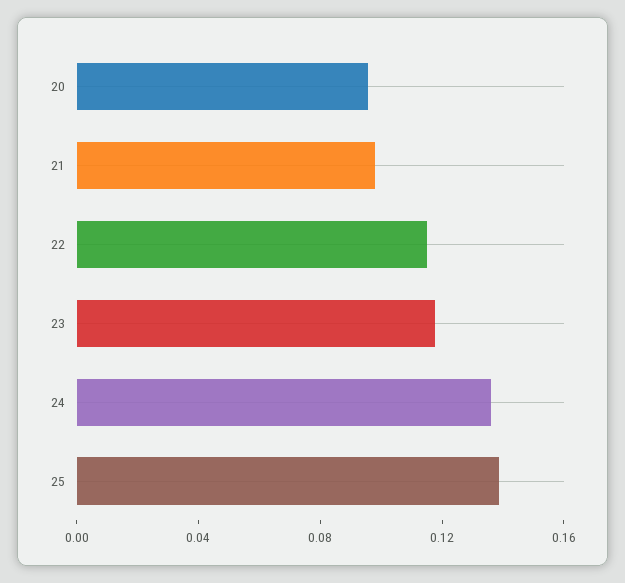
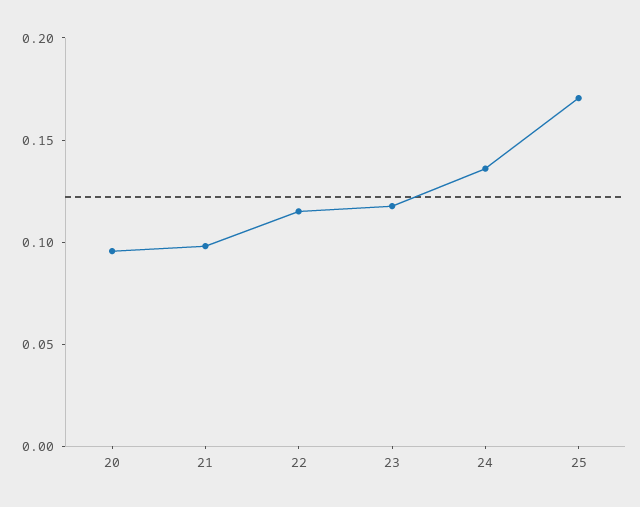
  {
    "20": 0.1,
    "21": 0.1,
    "22": 0.12,
    "23": 0.12,
    "24": 0.14,
-   "25": 0.14
+   "25": 0.17
  }

